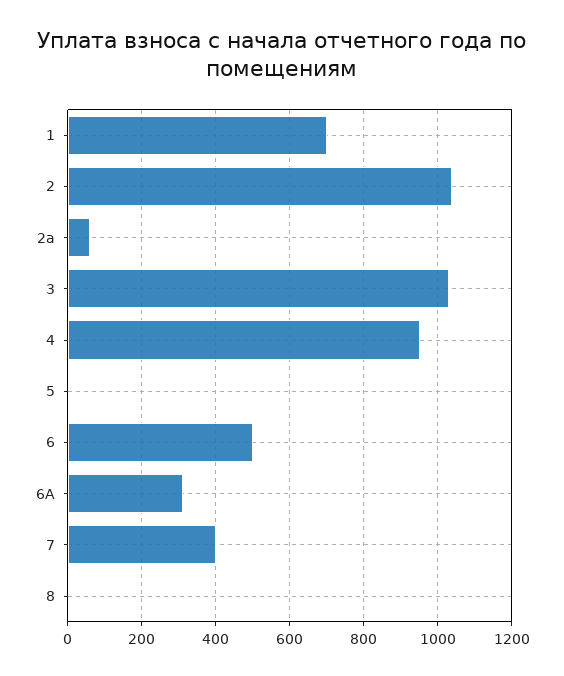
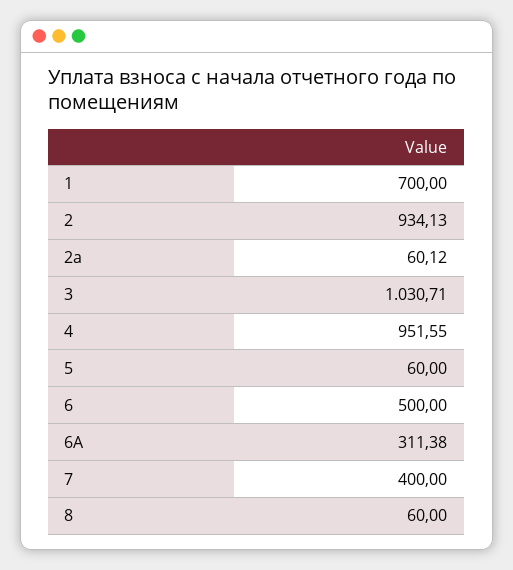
  {
    "1": 700,
-   "2": 1040,
+   "2": 934.13,
    "2а": 60.12,
    "3": 1030.71,
    "4": 951.55,
-   "5": 0,
+   "5": 60,
    "6": 500,
    "6А": 311.38,
    "7": 400,
-   "8": 0
+   "8": 60
  }

